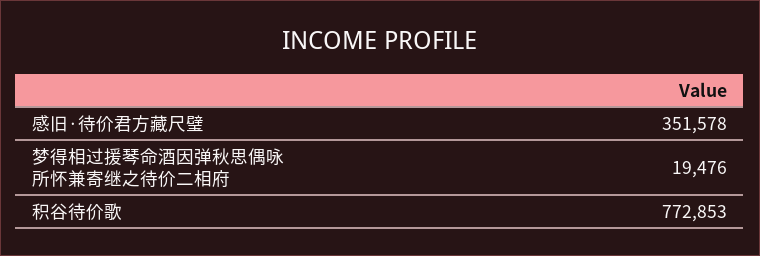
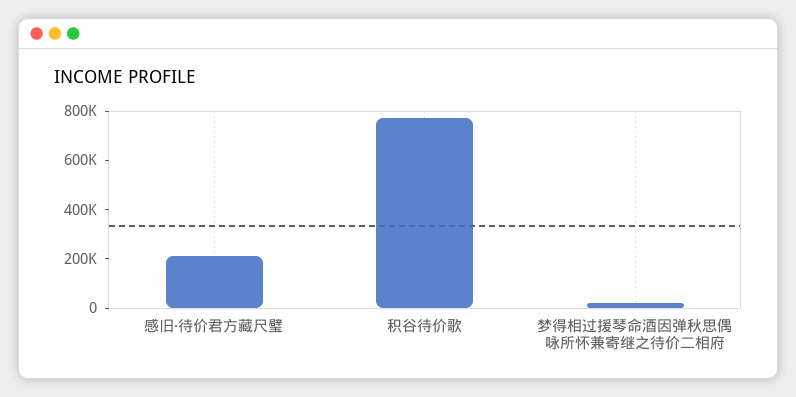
  {
-   "感旧·待价君方藏尺璧": 351578,
+   "感旧·待价君方藏尺璧": 200000,
    "梦得相过援琴命酒因弹秋思偶咏所怀兼寄继之待价二相府": 19476,
    "积谷待价歌": 772853
  }

